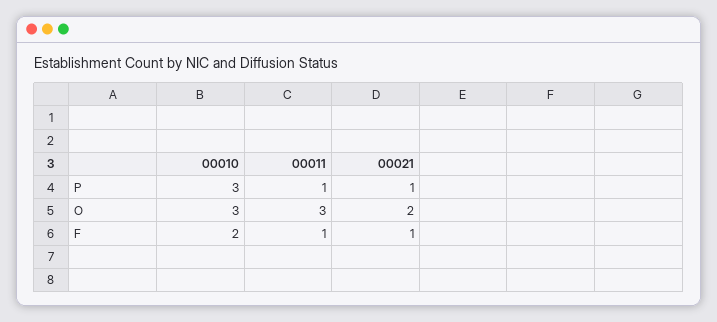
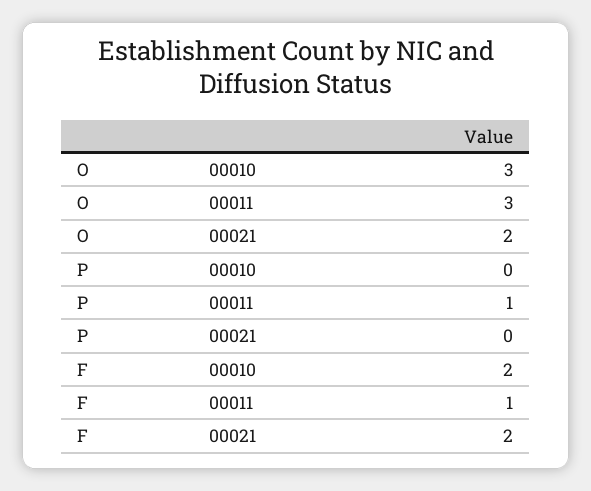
  {
    "00010": {
-     "P": 3,
+     "P": 0,
      "O": 3,
      "F": 2
    },
    "00011": {
      "P": 1,
      "O": 3,
      "F": 1
    },
    "00021": {
-     "P": 1,
+     "P": 0,
      "O": 2,
-     "F": 1
+     "F": 2
    }
  }

